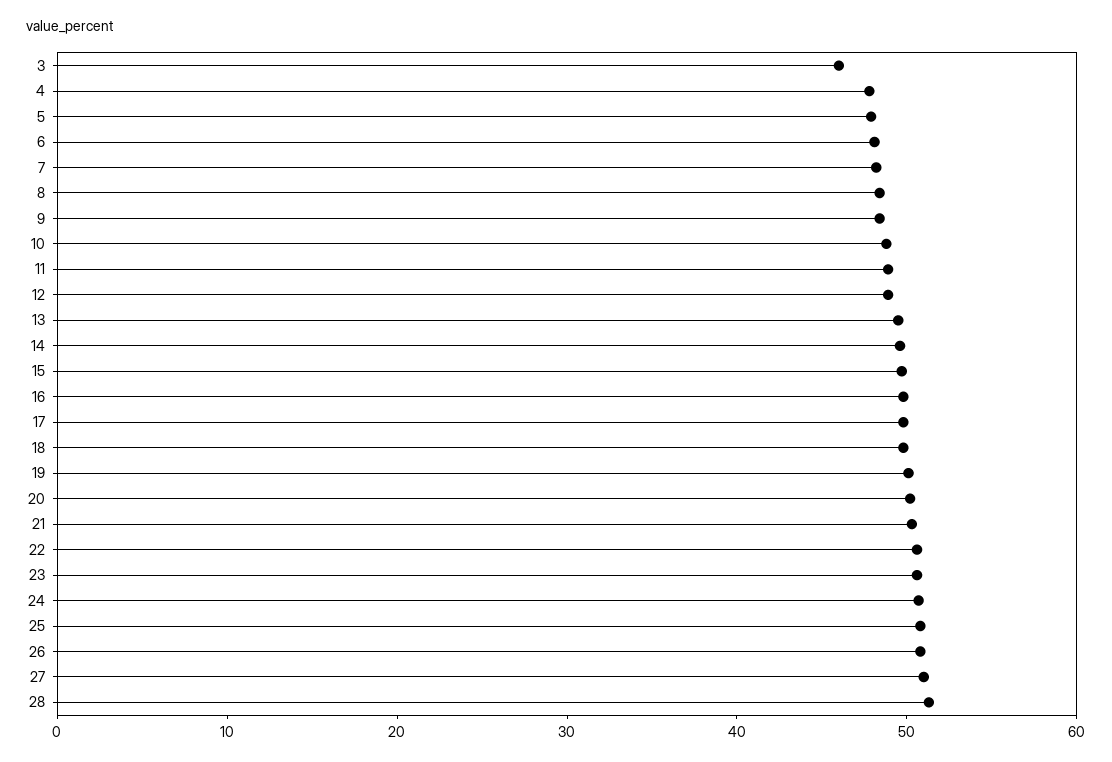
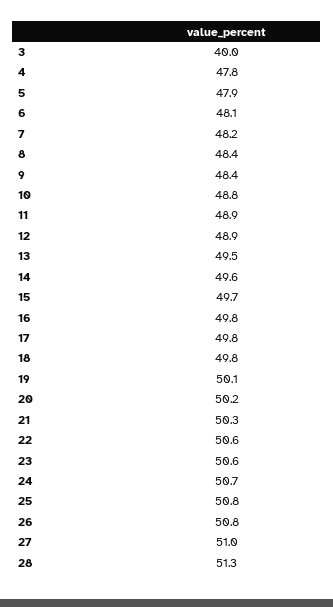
  {
-   "3": 46,
+   "3": 40,
    "4": 47.8,
    "5": 47.9,
    "6": 48.1,
    "7": 48.2,
    "8": 48.4,
    "9": 48.4,
    "10": 48.8,
    "11": 48.9,
    "12": 48.9,
    "13": 49.5,
    "14": 49.6,
    "15": 49.7,
    "16": 49.8,
    "17": 49.8,
    "18": 49.8,
    "19": 50.1,
    "20": 50.2,
    "21": 50.3,
    "22": 50.6,
    "23": 50.6,
    "24": 50.7,
    "25": 50.8,
    "26": 50.8,
    "27": 51,
    "28": 51.3
  }

